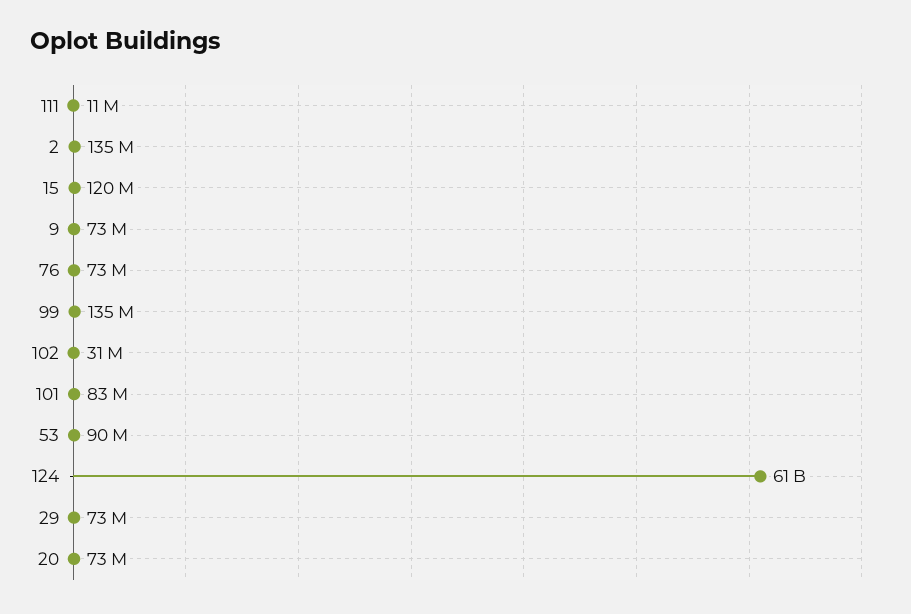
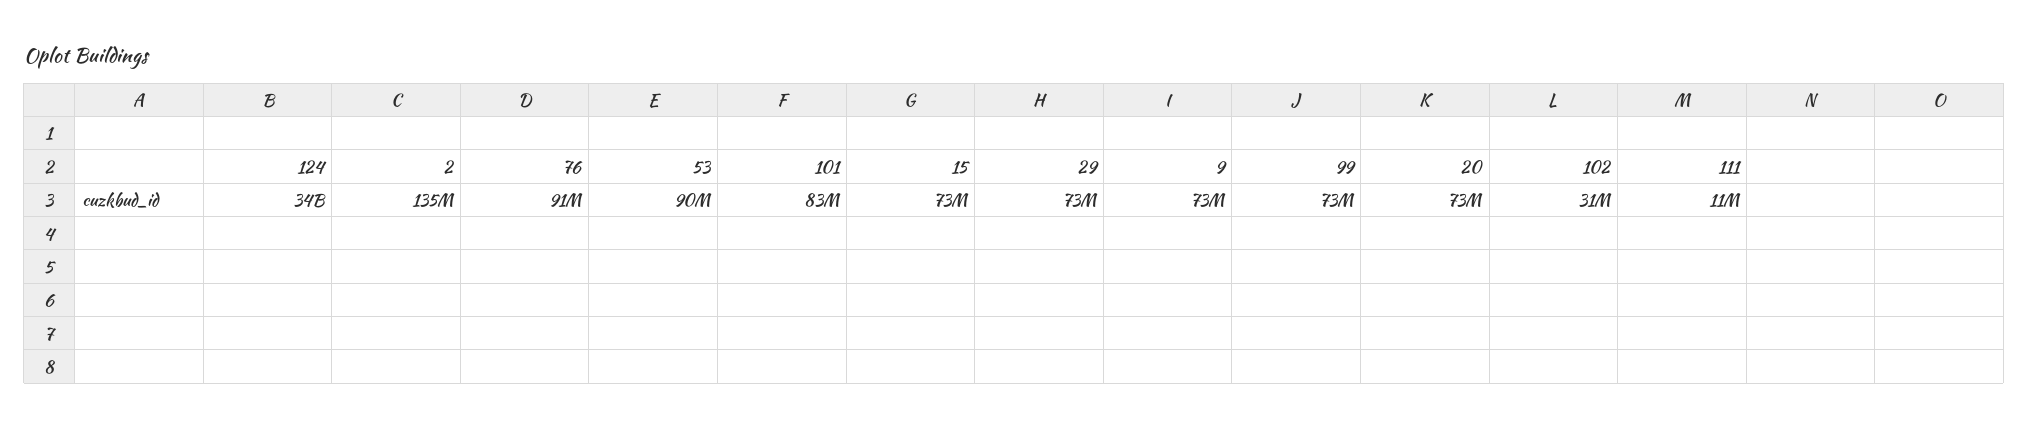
  {
    "111": 11000000,
    "2": 135000000,
-   "15": 120000000,
+   "15": 73000000,
    "9": 73000000,
-   "76": 73000000,
+   "76": 91000000,
-   "99": 135000000,
+   "99": 73000000,
    "102": 31000000,
    "101": 83000000,
    "53": 90000000,
-   "124": 61000000000,
+   "124": 34000000000,
    "29": 73000000,
    "20": 73000000
  }

